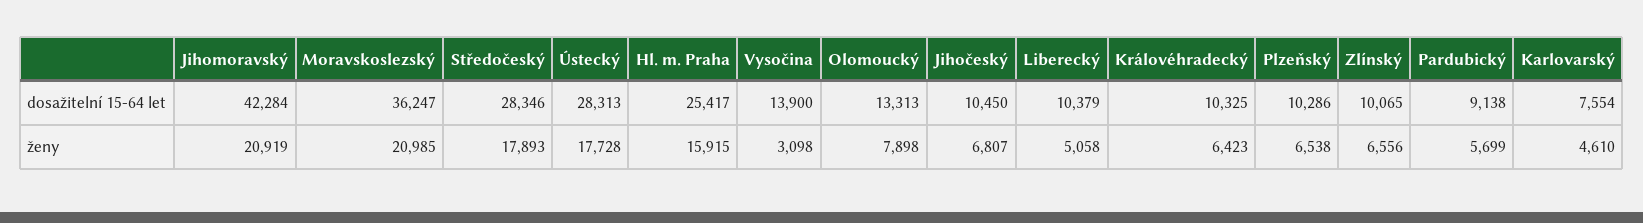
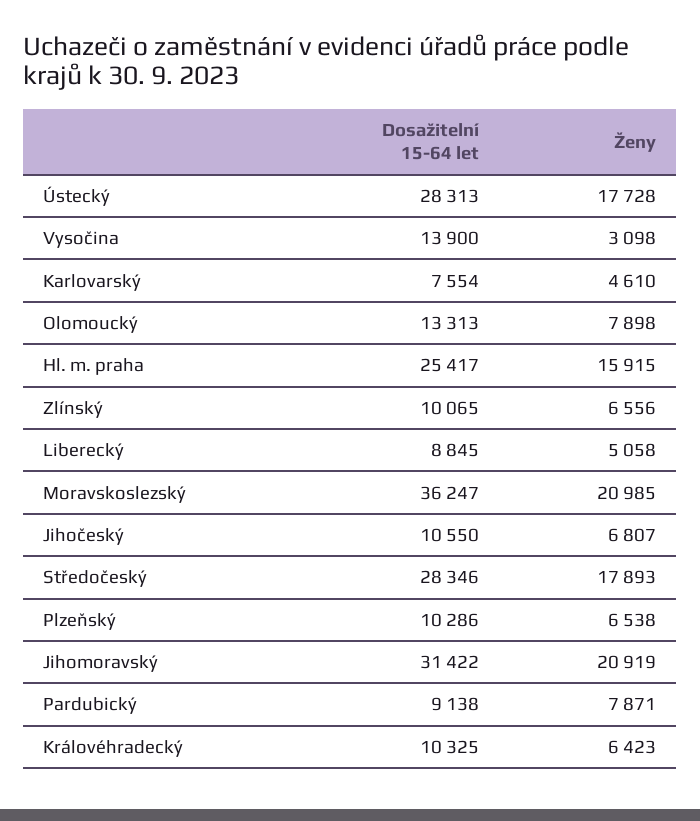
  {
    "Jihomoravský": {
-     "dosažitelní 15-64 let": 42284,
+     "dosažitelní 15-64 let": 31422,
      "ženy": 20919
    },
    "Moravskoslezský": {
      "dosažitelní 15-64 let": 36247,
      "ženy": 20985
    },
    "Středočeský": {
      "dosažitelní 15-64 let": 28346,
      "ženy": 17893
    },
    "Ústecký": {
      "dosažitelní 15-64 let": 28313,
      "ženy": 17728
    },
    "Hl. m. Praha": {
      "dosažitelní 15-64 let": 25417,
      "ženy": 15915
    },
    "Vysočina": {
      "dosažitelní 15-64 let": 13900,
      "ženy": 3098
    },
    "Olomoucký": {
      "dosažitelní 15-64 let": 13313,
      "ženy": 7898
    },
    "Jihočeský": {
-     "dosažitelní 15-64 let": 10450,
+     "dosažitelní 15-64 let": 10550,
      "ženy": 6807
    },
    "Liberecký": {
-     "dosažitelní 15-64 let": 10379,
+     "dosažitelní 15-64 let": 8845,
      "ženy": 5058
    },
    "Královéhradecký": {
      "dosažitelní 15-64 let": 10325,
      "ženy": 6423
    },
    "Plzeňský": {
      "dosažitelní 15-64 let": 10286,
      "ženy": 6538
    },
    "Zlínský": {
      "dosažitelní 15-64 let": 10065,
      "ženy": 6556
    },
    "Pardubický": {
      "dosažitelní 15-64 let": 9138,
-     "ženy": 5699
+     "ženy": 7871
    },
    "Karlovarský": {
      "dosažitelní 15-64 let": 7554,
      "ženy": 4610
    }
  }

